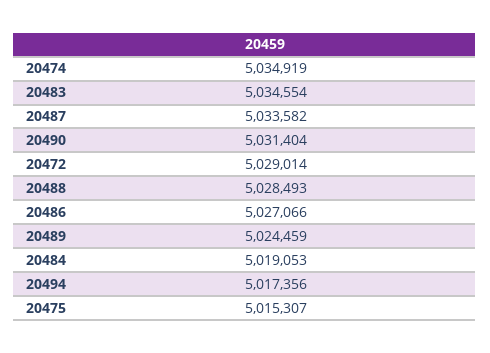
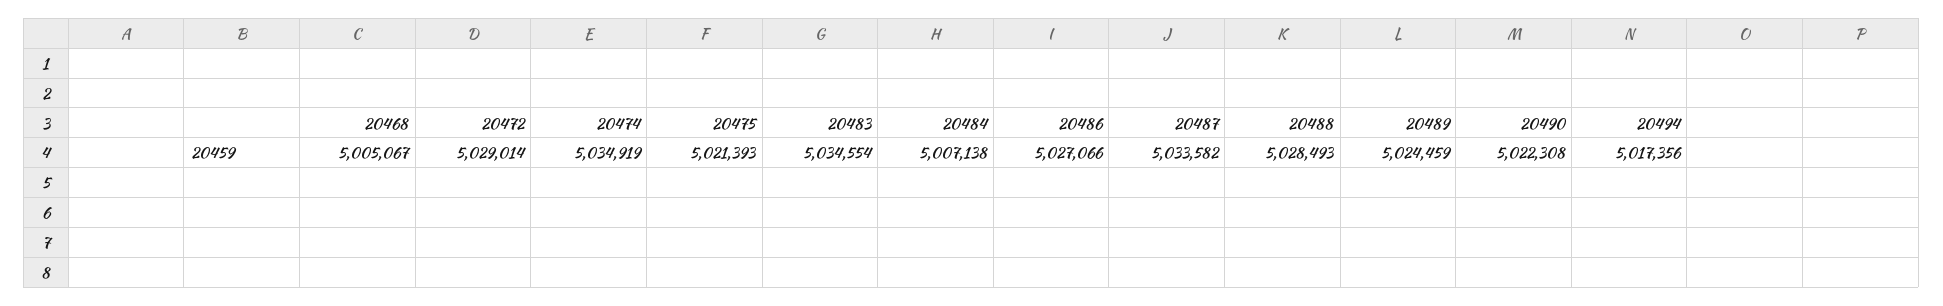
  {
    "20474": 5034919,
    "20483": 5034554,
    "20487": 5033582,
-   "20490": 5031404,
+   "20490": 5022308,
    "20472": 5029014,
    "20488": 5028493,
    "20486": 5027066,
    "20489": 5024459,
-   "20484": 5019053,
+   "20484": 5007138,
    "20494": 5017356,
-   "20475": 5015307
+   "20475": 5021393,
+   "20468": 5005067
  }

